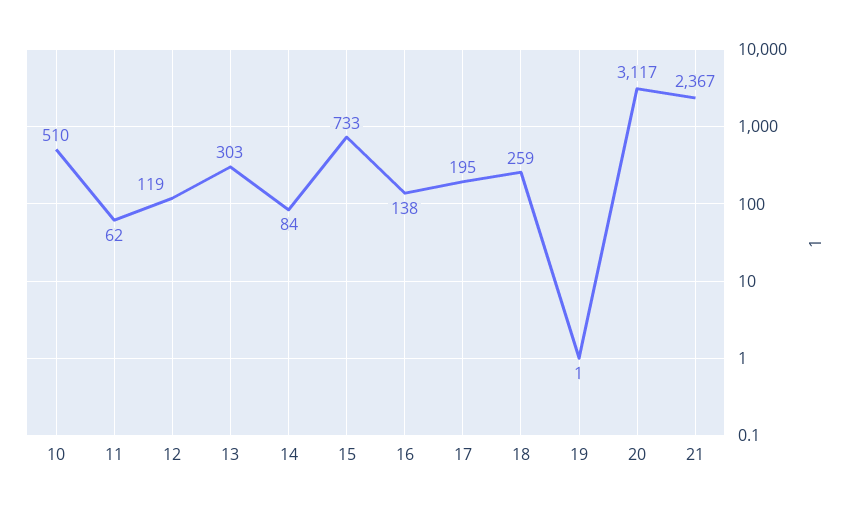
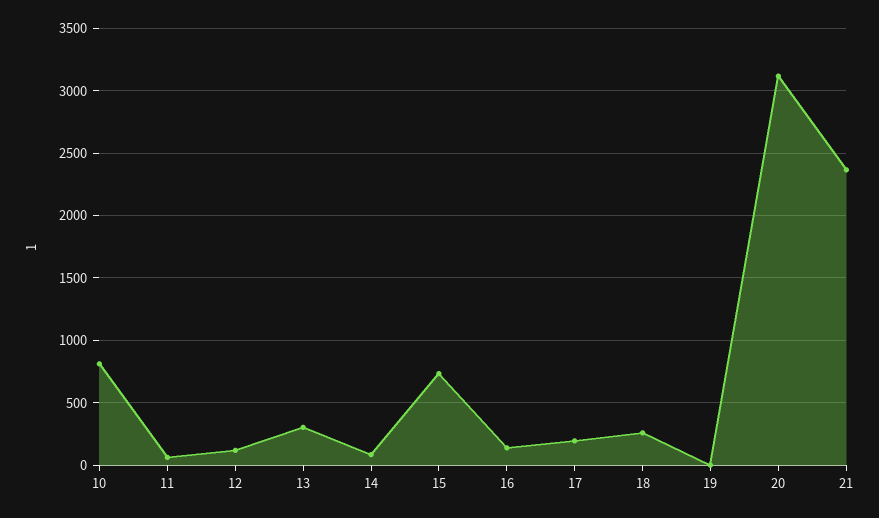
  {
-   "10": 510,
+   "10": 800,
    "11": 62,
    "12": 119,
    "13": 303,
    "14": 84,
    "15": 733,
    "16": 138,
    "17": 195,
    "18": 259,
    "19": 1,
    "20": 3117,
    "21": 2367
  }

